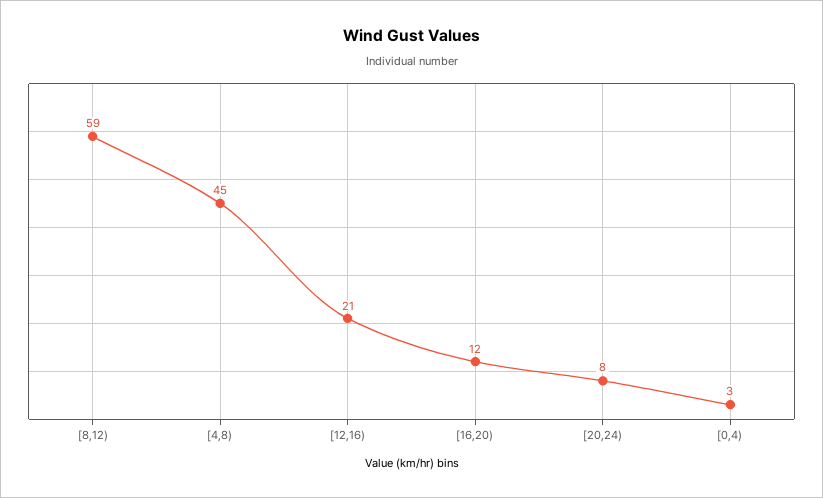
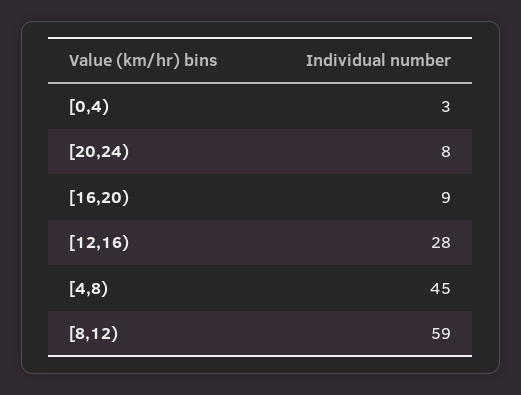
  {
    "[8,12)": 59,
    "[4,8)": 45,
-   "[12,16)": 21,
+   "[12,16)": 28,
-   "[16,20)": 12,
+   "[16,20)": 9,
    "[20,24)": 8,
    "[0,4)": 3
  }

